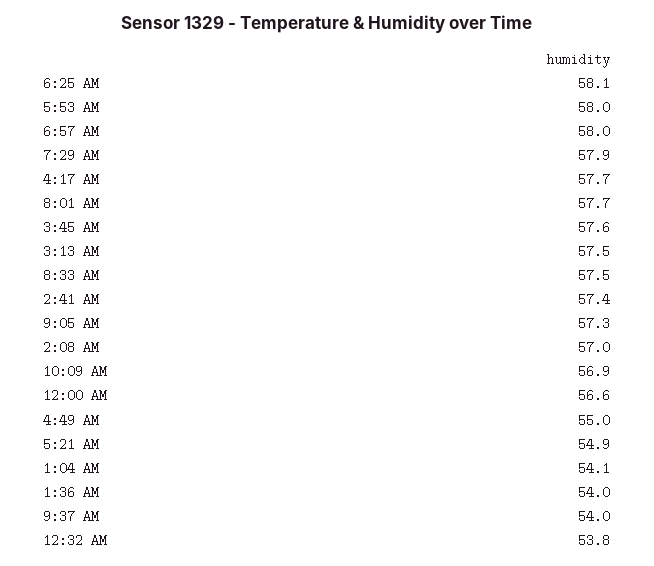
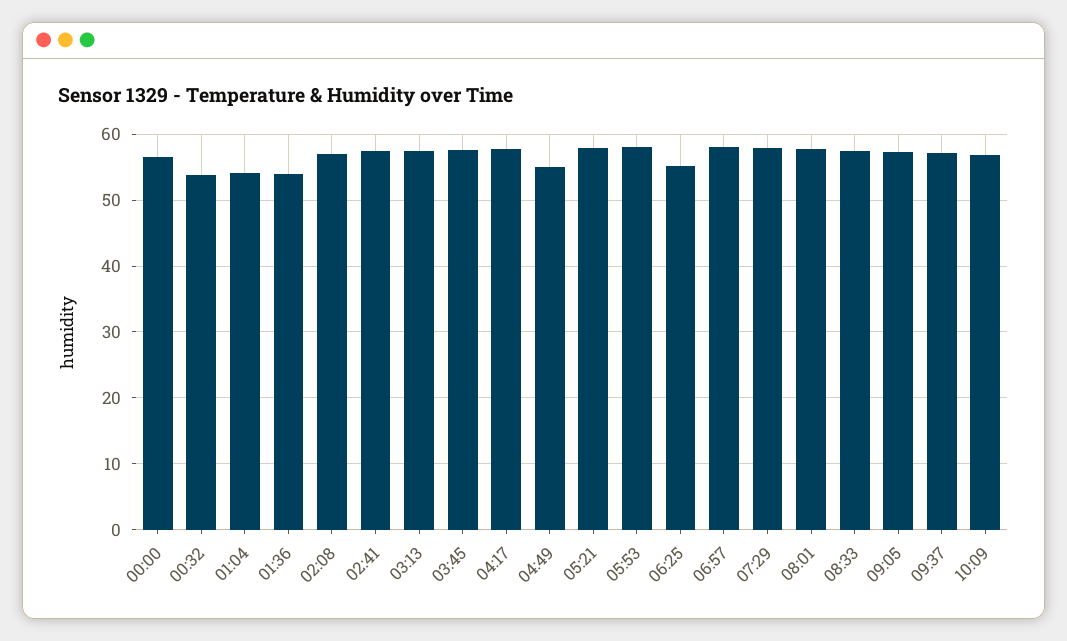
  {
-   "6:25 AM": 58.1,
+   "6:25 AM": 55,
    "5:53 AM": 58,
    "6:57 AM": 58,
    "7:29 AM": 57.9,
    "4:17 AM": 57.7,
    "8:01 AM": 57.7,
    "3:45 AM": 57.6,
    "3:13 AM": 57.5,
    "8:33 AM": 57.5,
    "2:41 AM": 57.4,
    "9:05 AM": 57.3,
    "2:08 AM": 57,
    "10:09 AM": 56.9,
    "12:00 AM": 56.6,
    "4:49 AM": 55,
-   "5:21 AM": 54.9,
+   "5:21 AM": 58,
    "1:04 AM": 54.1,
    "1:36 AM": 54,
-   "9:37 AM": 54,
+   "9:37 AM": 57,
    "12:32 AM": 53.8
  }

